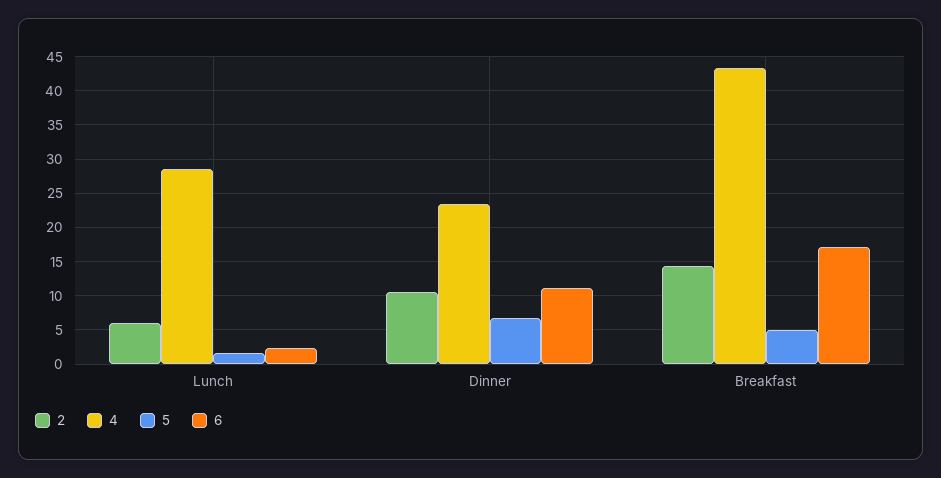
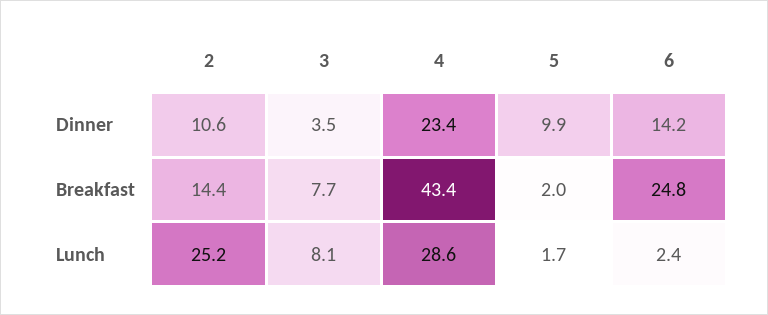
  {
    "2": {
-     "Lunch": 6,
+     "Lunch": 25.2,
      "Dinner": 10.6,
      "Breakfast": 14.4
    },
    "4": {
      "Lunch": 28.6,
      "Dinner": 23.4,
      "Breakfast": 43.4
    },
    "5": {
      "Lunch": 1.7,
-     "Dinner": 7,
+     "Dinner": 9.9,
-     "Breakfast": 5
+     "Breakfast": 2
    },
    "6": {
      "Lunch": 2.4,
-     "Dinner": 11,
+     "Dinner": 14.2,
-     "Breakfast": 17
+     "Breakfast": 24.8
-   }
+   },
+   "3": {
+     "Dinner": 3.5,
+     "Breakfast": 7.7,
+     "Lunch": 8.1
+   }
  }

